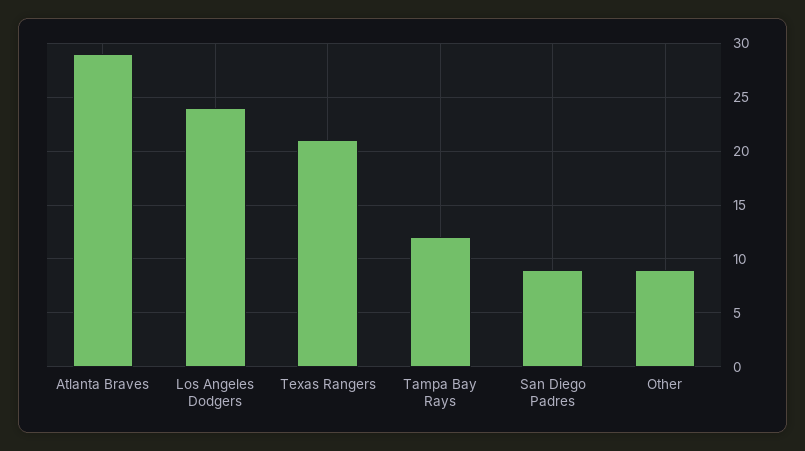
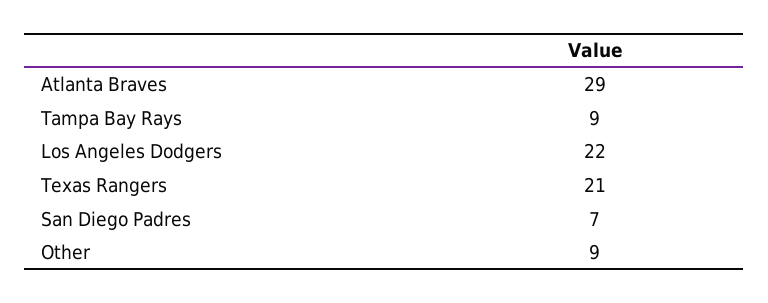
  {
    "Atlanta Braves": 29,
-   "Los Angeles Dodgers": 24,
+   "Los Angeles Dodgers": 22,
    "Texas Rangers": 21,
-   "Tampa Bay Rays": 12,
+   "Tampa Bay Rays": 9,
-   "San Diego Padres": 9,
+   "San Diego Padres": 7,
    "Other": 9
  }

